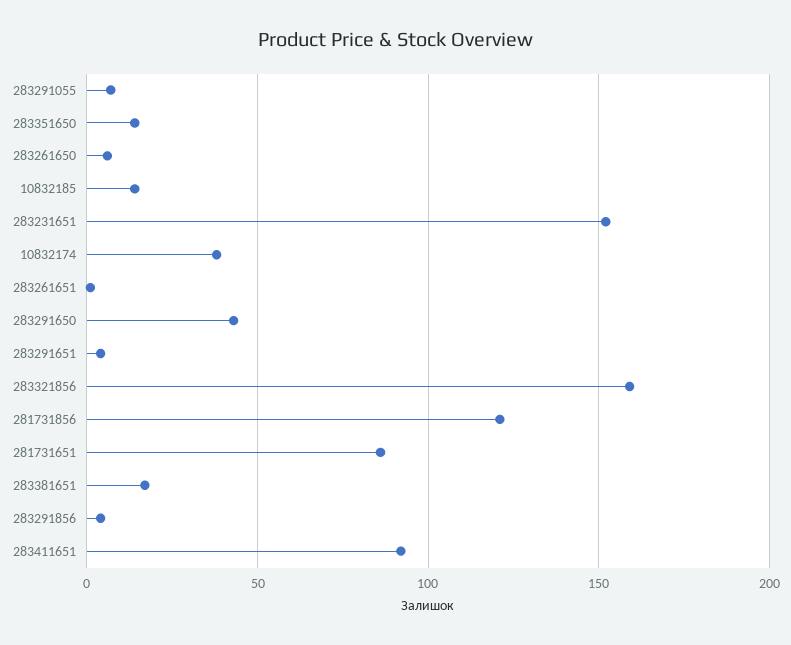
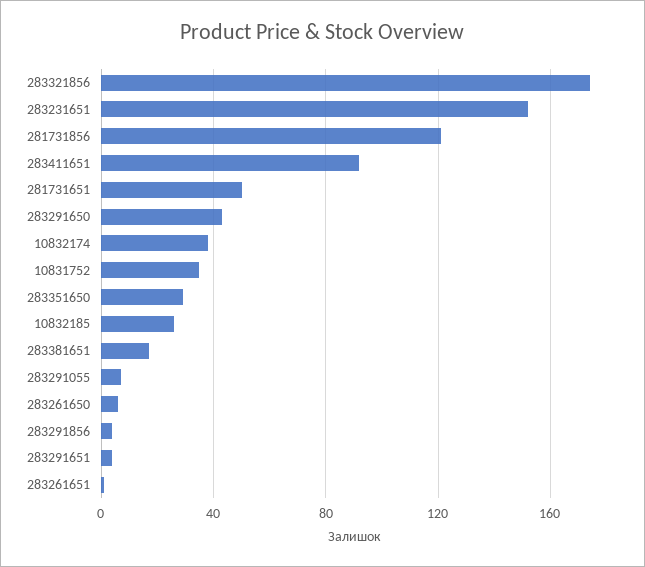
  {
    "283291055": 5,
-   "283351650": 15,
+   "283351650": 30,
    "283261650": 5,
-   "10832185": 15,
+   "10832185": 25,
    "283231651": 150,
    "10832174": 40,
    "283261651": 0,
    "283291650": 45,
    "283291651": 5,
-   "283321856": 160,
+   "283321856": 175,
    "281731856": 120,
-   "281731651": 85,
+   "281731651": 50,
    "283381651": 15,
    "283291856": 5,
-   "283411651": 90
+   "283411651": 90,
+   "10831752": 35
  }

